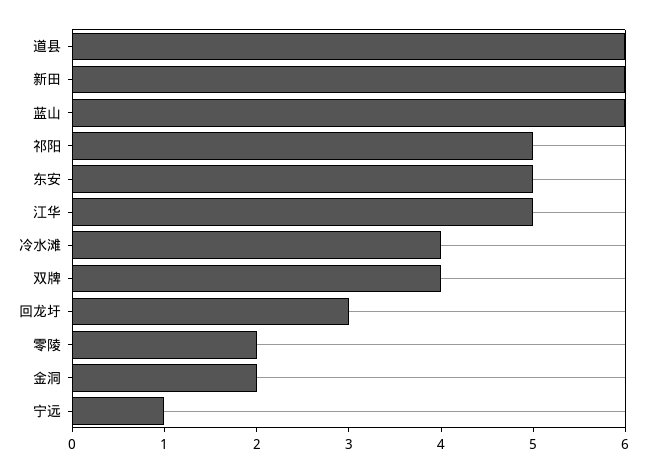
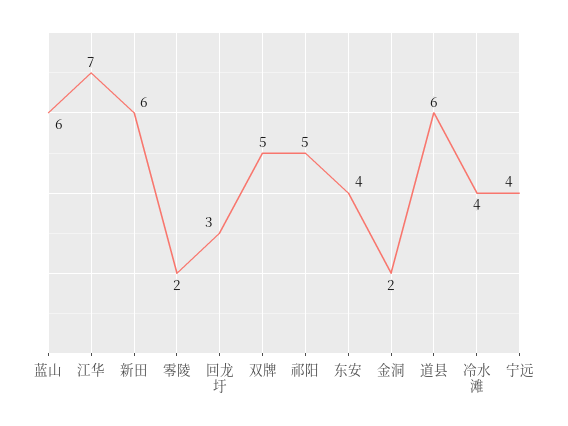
  {
    "道县": 6,
    "新田": 6,
    "蓝山": 6,
    "祁阳": 5,
-   "东安": 5,
+   "东安": 4,
-   "江华": 5,
+   "江华": 7,
    "冷水滩": 4,
-   "双牌": 4,
+   "双牌": 5,
    "回龙圩": 3,
    "零陵": 2,
    "金洞": 2,
-   "宁远": 1
+   "宁远": 4
  }

